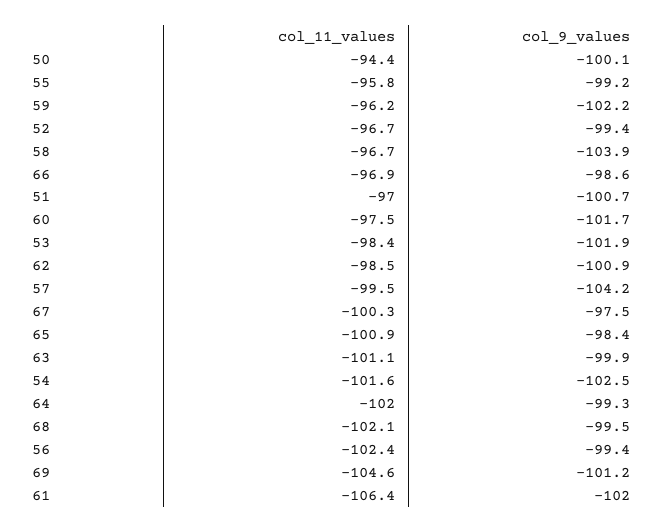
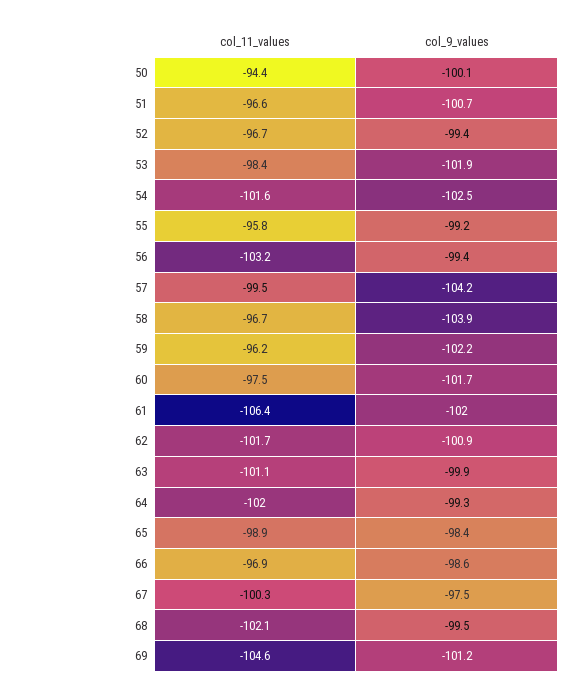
  {
    "col_11_values": {
      "50": -94.4,
      "55": -95.8,
      "59": -96.2,
      "52": -96.7,
      "58": -96.7,
      "66": -96.9,
-     "51": -97,
+     "51": -96.6,
      "60": -97.5,
      "53": -98.4,
-     "62": -98.5,
+     "62": -101.7,
      "57": -99.5,
      "67": -100.3,
-     "65": -100.9,
+     "65": -98.9,
      "63": -101.1,
      "54": -101.6,
      "64": -102,
      "68": -102.1,
-     "56": -102.4,
+     "56": -103.2,
      "69": -104.6,
      "61": -106.4
    },
    "col_9_values": {
      "50": -100.1,
      "55": -99.2,
      "59": -102.2,
      "52": -99.4,
      "58": -103.9,
      "66": -98.6,
      "51": -100.7,
      "60": -101.7,
      "53": -101.9,
      "62": -100.9,
      "57": -104.2,
      "67": -97.5,
      "65": -98.4,
      "63": -99.9,
      "54": -102.5,
      "64": -99.3,
      "68": -99.5,
      "56": -99.4,
      "69": -101.2,
      "61": -102
    }
  }

